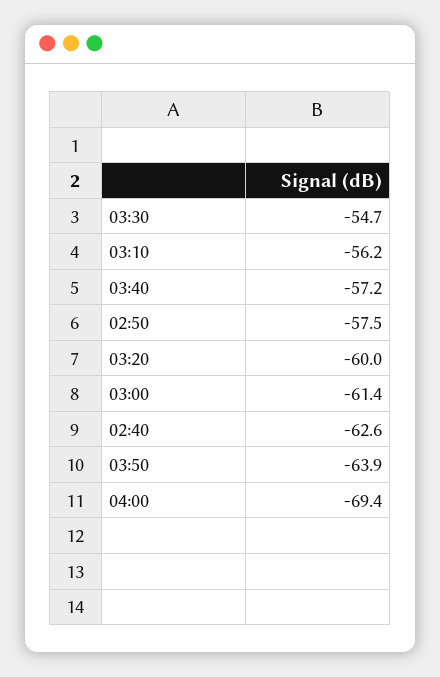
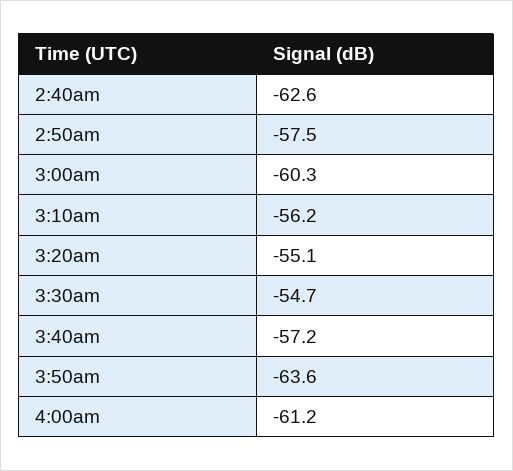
  {
    "03:30": -54.7,
    "03:10": -56.2,
    "03:40": -57.2,
    "02:50": -57.5,
-   "03:20": -60,
+   "03:20": -55.1,
-   "03:00": -61.4,
+   "03:00": -60.3,
    "02:40": -62.6,
-   "03:50": -63.9,
+   "03:50": -63.6,
-   "04:00": -69.4
+   "04:00": -61.2
  }

